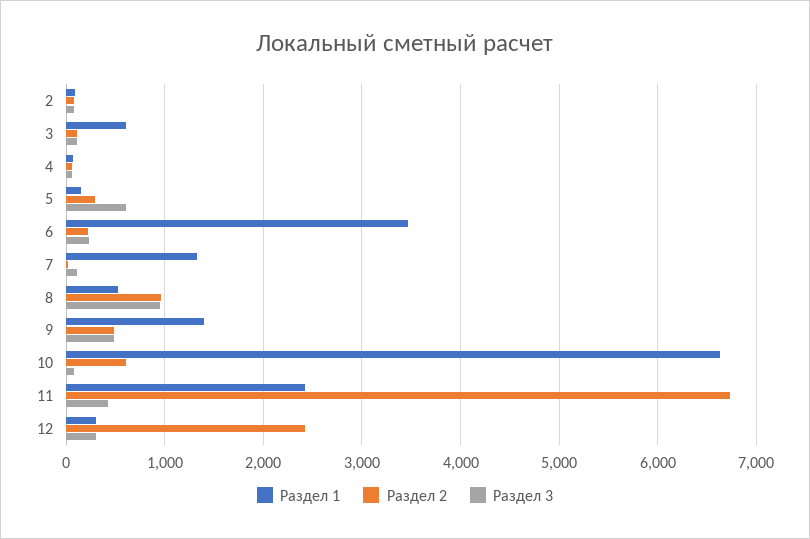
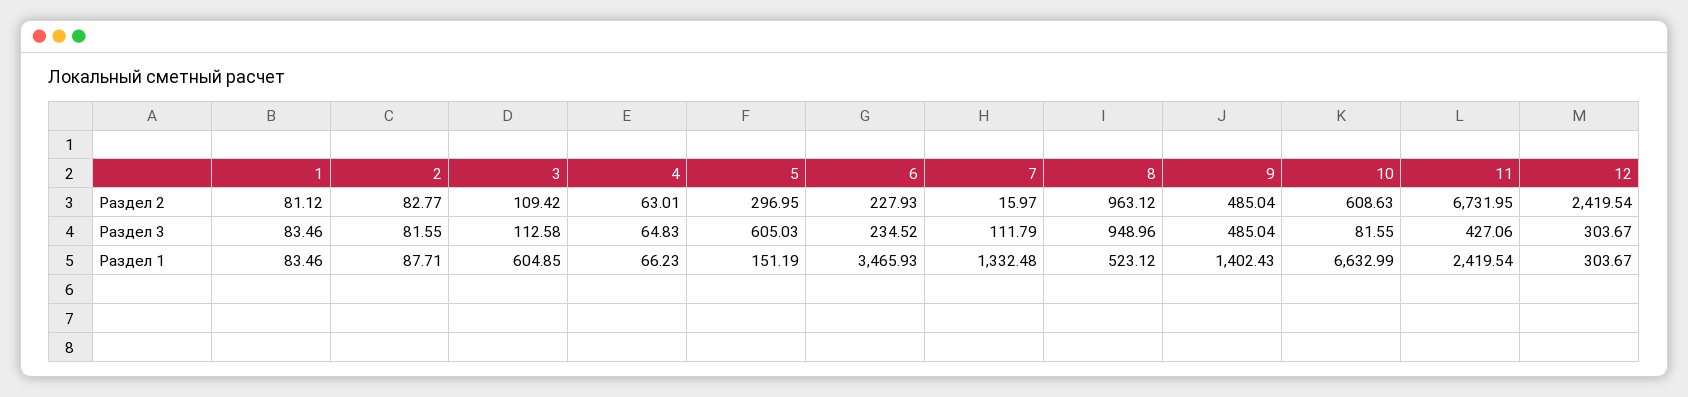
  {
    "Раздел 1": {
      "2": 87.71,
      "3": 604.85,
      "4": 66.23,
      "5": 151.19,
      "6": 3465.93,
      "7": 1332.48,
      "8": 523.12,
      "9": 1402.43,
      "10": 6632.99,
      "11": 2419.54,
-     "12": 303.67
+     "12": 303.67,
+     "1": 83.46
    },
    "Раздел 2": {
      "2": 82.77,
      "3": 109.42,
      "4": 63.01,
      "5": 296.95,
      "6": 227.93,
      "7": 15.97,
      "8": 963.12,
      "9": 485.04,
      "10": 608.63,
      "11": 6731.95,
-     "12": 2419.54
+     "12": 2419.54,
+     "1": 81.12
    },
    "Раздел 3": {
      "2": 81.55,
      "3": 112.58,
      "4": 64.83,
      "5": 605.03,
      "6": 234.52,
      "7": 111.79,
      "8": 948.96,
      "9": 485.04,
      "10": 81.55,
      "11": 427.06,
-     "12": 303.67
+     "12": 303.67,
+     "1": 83.46
    }
  }

